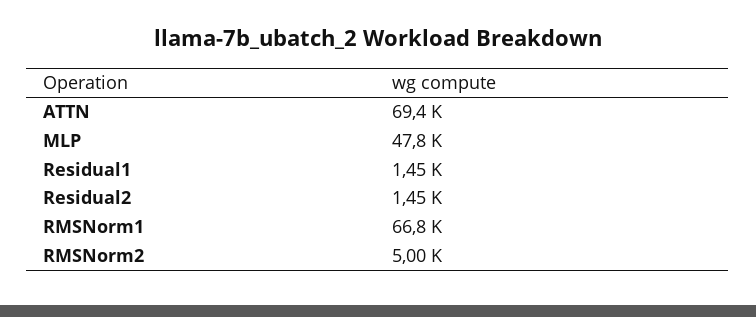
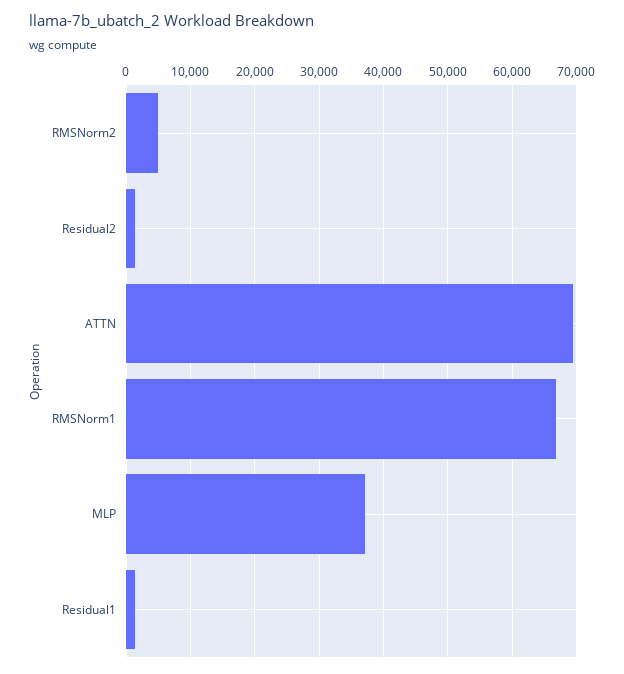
  {
    "ATTN": 69400,
-   "MLP": 47800,
+   "MLP": 37000,
    "Residual1": 1450,
    "Residual2": 1450,
    "RMSNorm1": 66800,
    "RMSNorm2": 5000
  }

